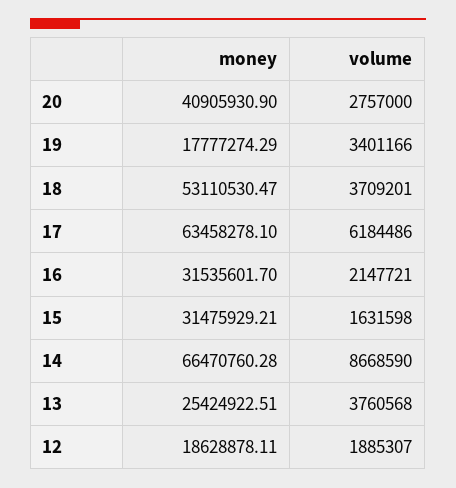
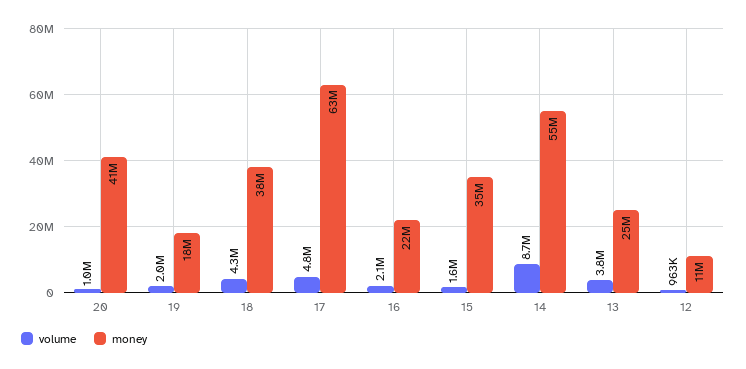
  {
    "money": {
      "20": 40905930.9,
      "19": 17777274.29,
-     "18": 53110530.47,
+     "18": 38000000,
      "17": 63458278.1,
-     "16": 31535601.7,
+     "16": 22000000,
-     "15": 31475929.21,
+     "15": 35000000,
-     "14": 66470760.28,
+     "14": 55000000,
      "13": 25424922.51,
-     "12": 18628878.11
+     "12": 11000000
    },
    "volume": {
-     "20": 2757000,
+     "20": 1000000,
-     "19": 3401166,
+     "19": 2000000,
-     "18": 3709201,
+     "18": 4300000,
-     "17": 6184486,
+     "17": 4800000,
      "16": 2147721,
      "15": 1631598,
      "14": 8668590,
      "13": 3760568,
-     "12": 1885307
+     "12": 963000
    }
  }

